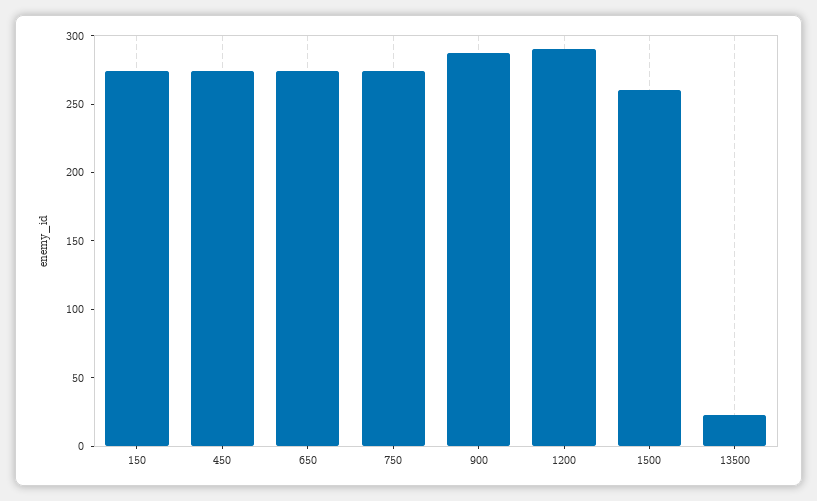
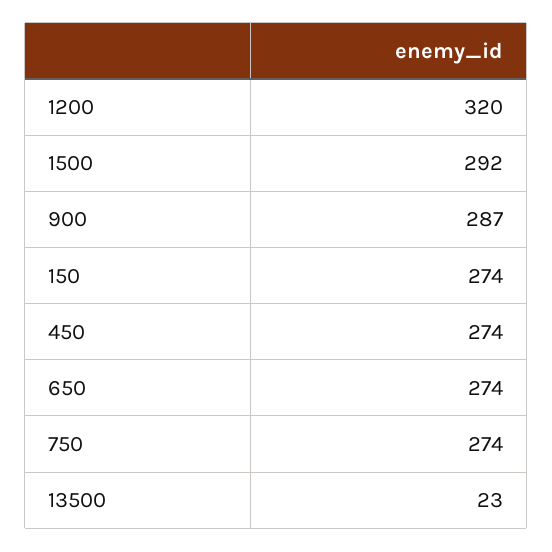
  {
    "150": 274,
    "450": 274,
    "650": 274,
    "750": 274,
    "900": 287,
-   "1200": 290,
+   "1200": 320,
-   "1500": 260,
+   "1500": 292,
    "13500": 23
  }

